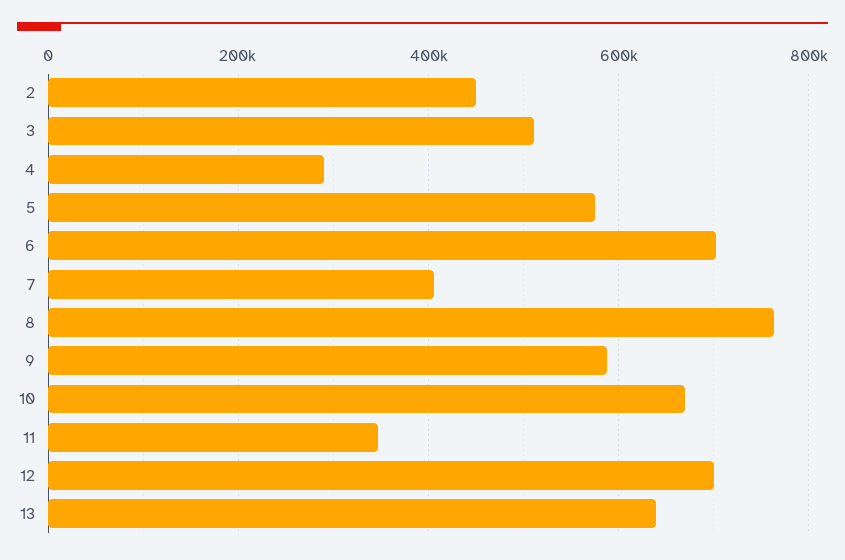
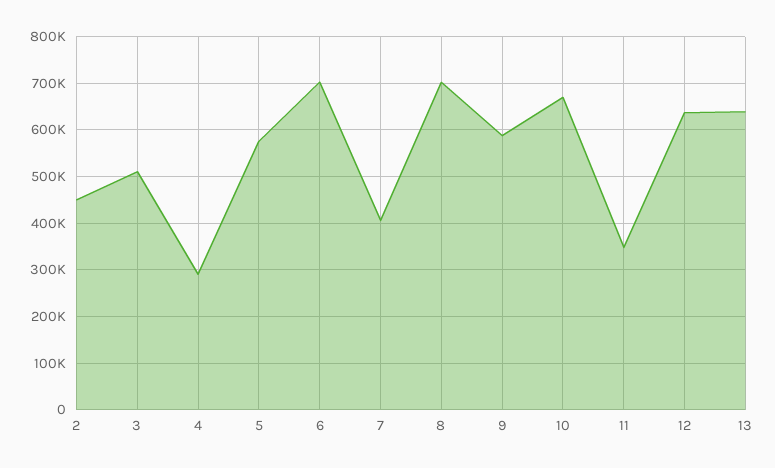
  {
    "2": 440000,
    "3": 520000,
    "4": 280000,
    "5": 580000,
    "6": 700000,
    "7": 400000,
-   "8": 760000,
+   "8": 700000,
    "9": 580000,
    "10": 660000,
    "11": 340000,
-   "12": 700000,
+   "12": 640000,
    "13": 640000
  }

